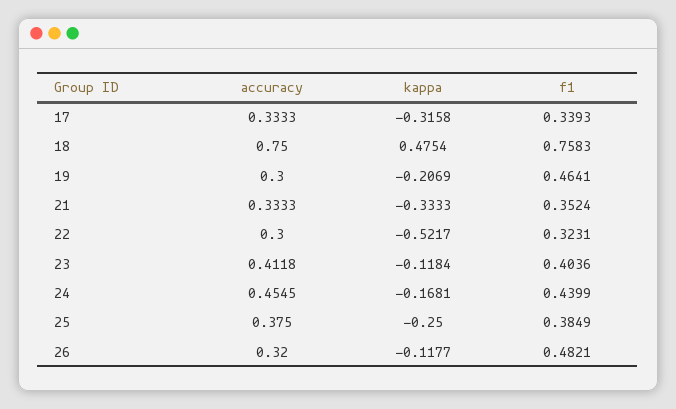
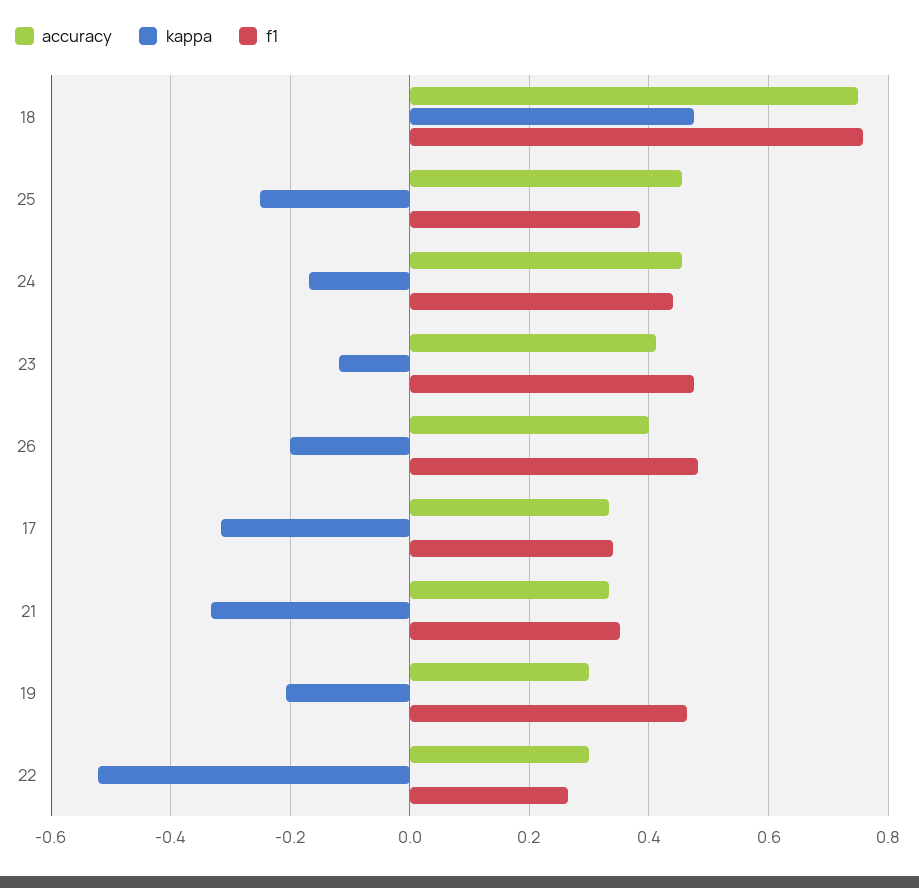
  {
    "accuracy": {
      "17": 0.3333,
      "18": 0.75,
      "19": 0.3,
      "21": 0.3333,
      "22": 0.3,
      "23": 0.4118,
      "24": 0.4545,
-     "25": 0.375,
+     "25": 0.46,
-     "26": 0.32
+     "26": 0.4
    },
    "kappa": {
      "17": -0.3158,
      "18": 0.4754,
      "19": -0.2069,
      "21": -0.3333,
      "22": -0.5217,
      "23": -0.1184,
      "24": -0.1681,
      "25": -0.25,
-     "26": -0.1177
+     "26": -0.2
    },
    "f1": {
      "17": 0.3393,
      "18": 0.7583,
      "19": 0.4641,
      "21": 0.3524,
-     "22": 0.3231,
+     "22": 0.26,
-     "23": 0.4036,
+     "23": 0.48,
      "24": 0.4399,
      "25": 0.3849,
      "26": 0.4821
    }
  }

